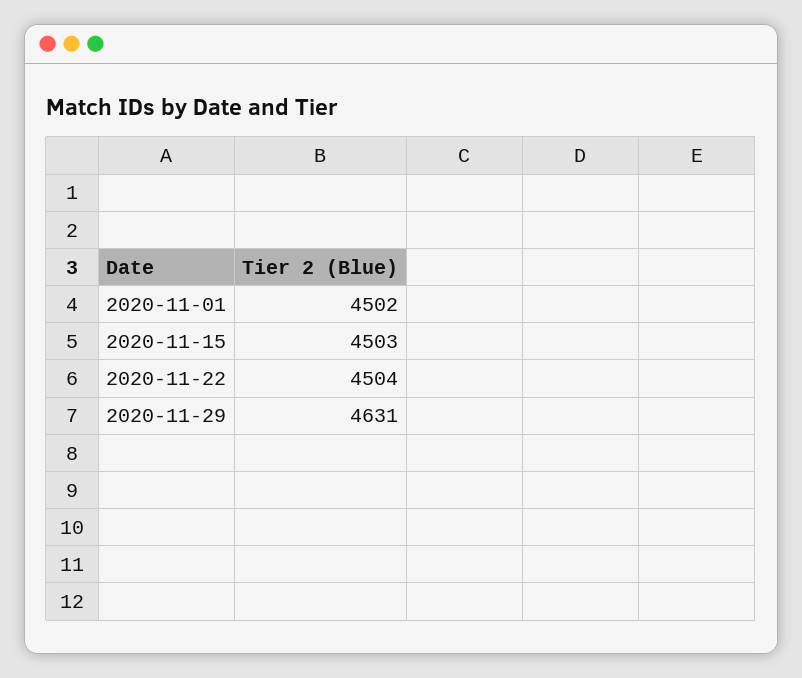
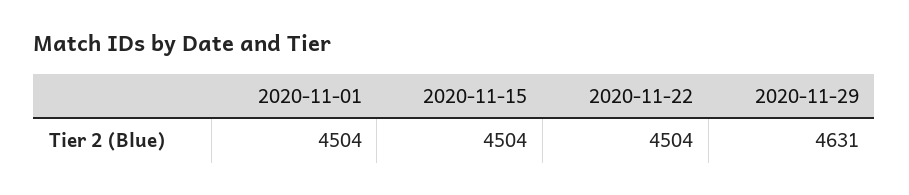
  {
-   "2020-11-01": 4502,
+   "2020-11-01": 4504,
-   "2020-11-15": 4503,
+   "2020-11-15": 4504,
    "2020-11-22": 4504,
    "2020-11-29": 4631
  }

